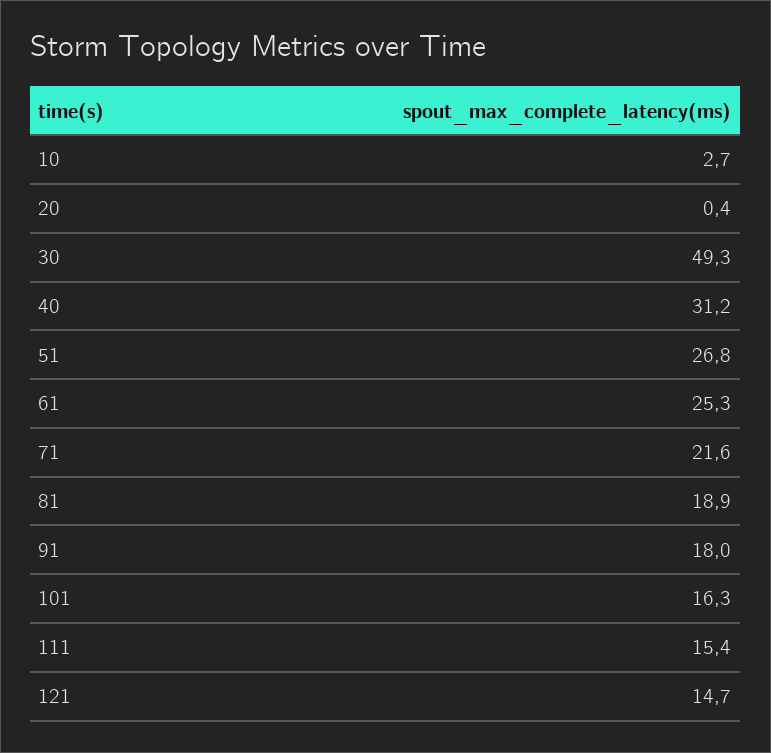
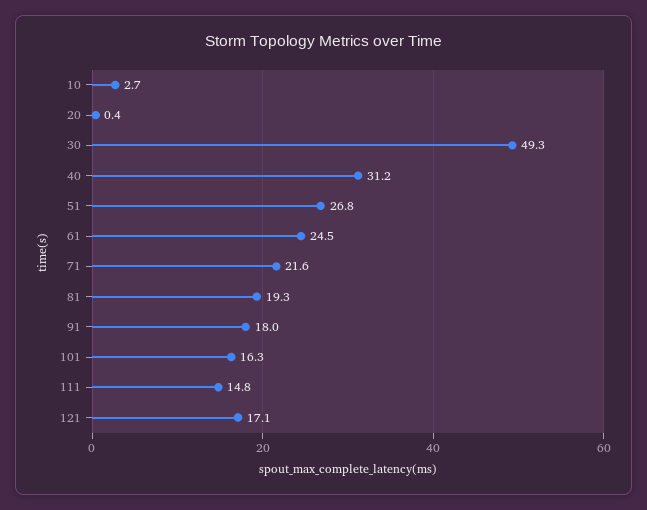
  {
    "10": 2.7,
    "20": 0.4,
    "30": 49.3,
    "40": 31.2,
    "51": 26.8,
-   "61": 25.3,
+   "61": 24.5,
    "71": 21.6,
-   "81": 18.9,
+   "81": 19.3,
    "91": 18,
    "101": 16.3,
-   "111": 15.4,
+   "111": 14.8,
-   "121": 14.7
+   "121": 17.1
  }

